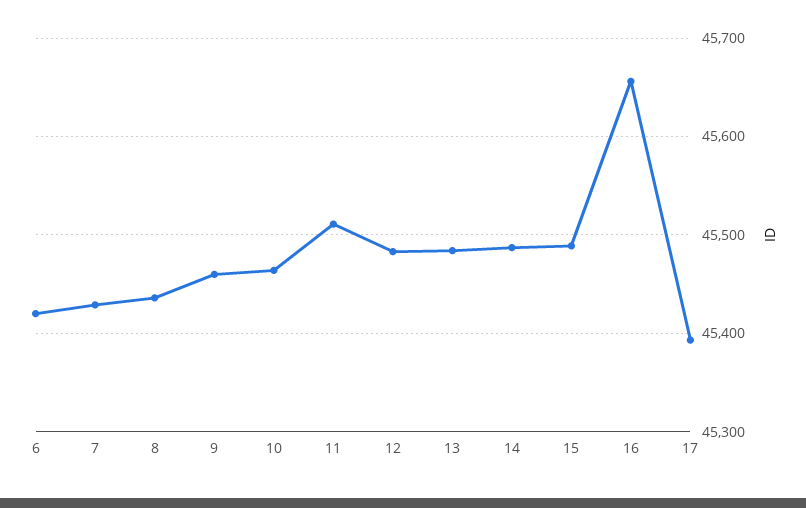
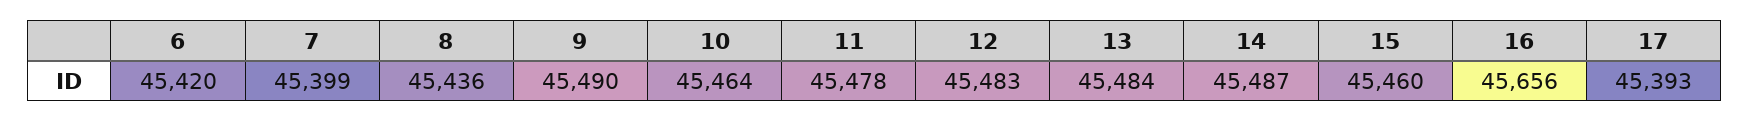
  {
    "6": 45420,
-   "7": 45430,
+   "7": 45399,
    "8": 45436,
-   "9": 45460,
+   "9": 45490,
    "10": 45464,
-   "11": 45510,
+   "11": 45478,
    "12": 45483,
    "13": 45484,
    "14": 45487,
-   "15": 45490,
+   "15": 45460,
    "16": 45656,
    "17": 45393
  }

